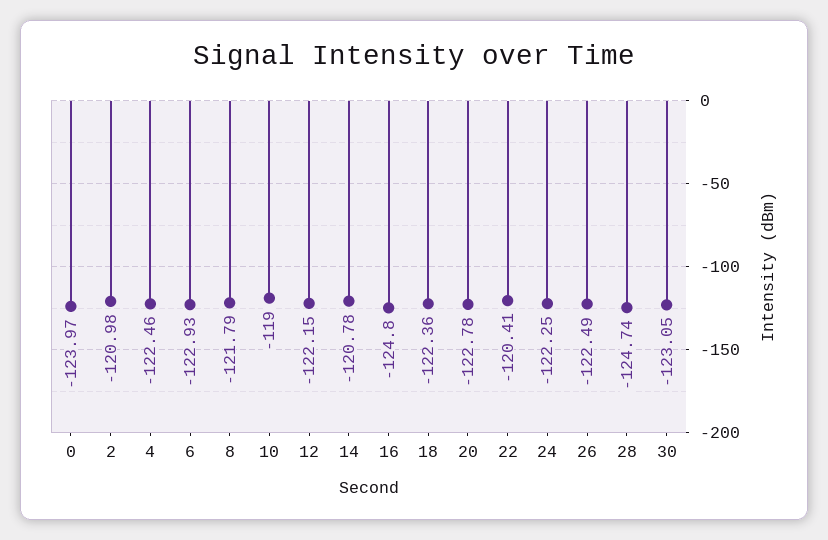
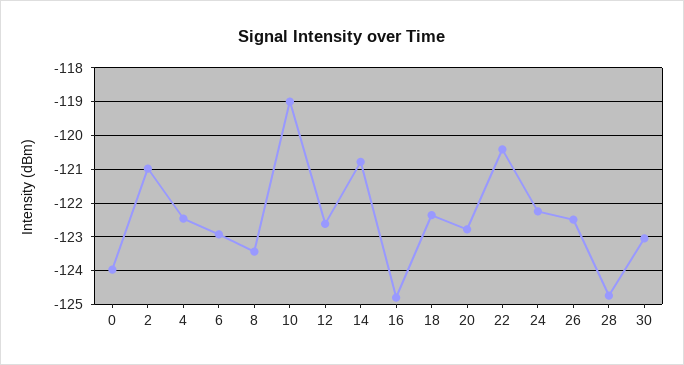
  {
    "0": -123.97,
    "2": -120.98,
    "4": -122.46,
    "6": -122.93,
-   "8": -121.79,
+   "8": -123.4,
    "10": -119,
-   "12": -122.15,
+   "12": -122.6,
    "14": -120.78,
    "16": -124.8,
    "18": -122.36,
    "20": -122.78,
    "22": -120.41,
    "24": -122.25,
    "26": -122.49,
    "28": -124.74,
    "30": -123.05
  }

